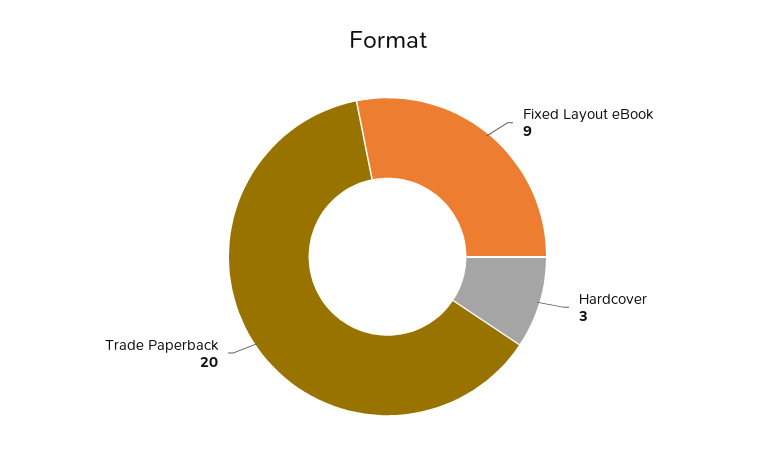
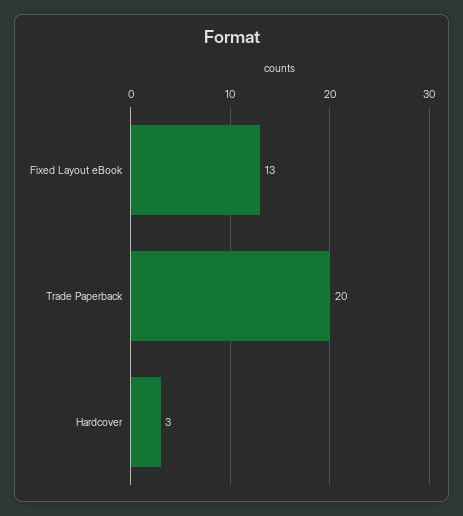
  {
-   "Fixed Layout eBook": 9,
+   "Fixed Layout eBook": 13,
    "Hardcover": 3,
    "Trade Paperback": 20
  }

